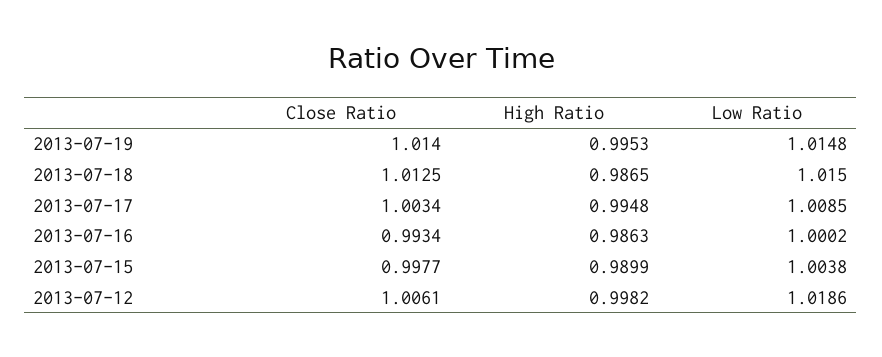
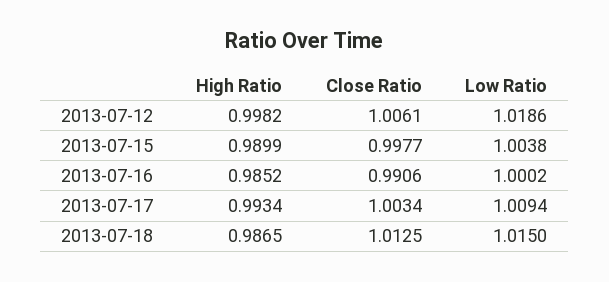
  {
    "Close Ratio": {
-     "2013-07-19": 1.014,
      "2013-07-18": 1.0125,
      "2013-07-17": 1.0034,
-     "2013-07-16": 0.9934,
+     "2013-07-16": 0.9906,
      "2013-07-15": 0.9977,
      "2013-07-12": 1.0061
    },
    "High Ratio": {
-     "2013-07-19": 0.9953,
      "2013-07-18": 0.9865,
-     "2013-07-17": 0.9948,
+     "2013-07-17": 0.9934,
-     "2013-07-16": 0.9863,
+     "2013-07-16": 0.9852,
      "2013-07-15": 0.9899,
      "2013-07-12": 0.9982
    },
    "Low Ratio": {
-     "2013-07-19": 1.0148,
      "2013-07-18": 1.015,
-     "2013-07-17": 1.0085,
+     "2013-07-17": 1.0094,
      "2013-07-16": 1.0002,
      "2013-07-15": 1.0038,
      "2013-07-12": 1.0186
    }
  }

